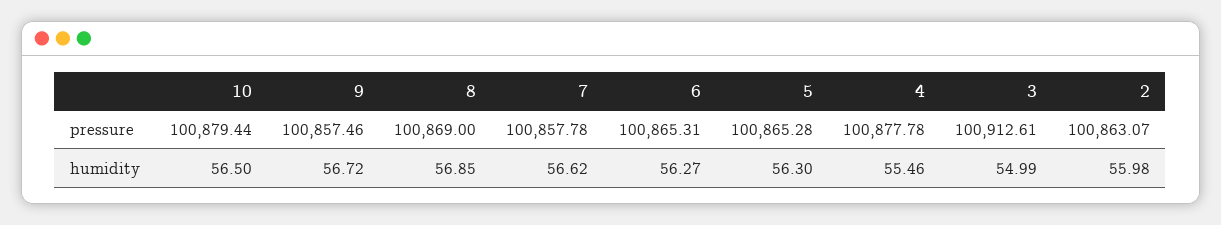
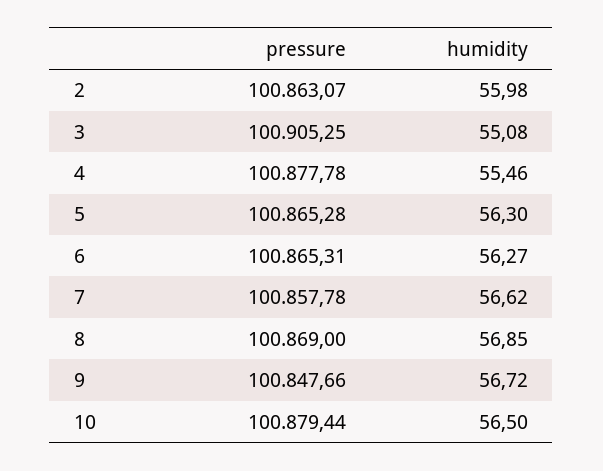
  {
    "10": {
      "pressure": 100879.44,
      "humidity": 56.5
    },
    "9": {
-     "pressure": 100857.46,
+     "pressure": 100847.66,
      "humidity": 56.72
    },
    "8": {
      "pressure": 100869,
      "humidity": 56.85
    },
    "7": {
      "pressure": 100857.78,
      "humidity": 56.62
    },
    "6": {
      "pressure": 100865.31,
      "humidity": 56.27
    },
    "5": {
      "pressure": 100865.28,
      "humidity": 56.3
    },
    "4": {
      "pressure": 100877.78,
      "humidity": 55.46
    },
    "3": {
-     "pressure": 100912.61,
+     "pressure": 100905.25,
-     "humidity": 54.99
+     "humidity": 55.08
    },
    "2": {
      "pressure": 100863.07,
      "humidity": 55.98
    }
  }

